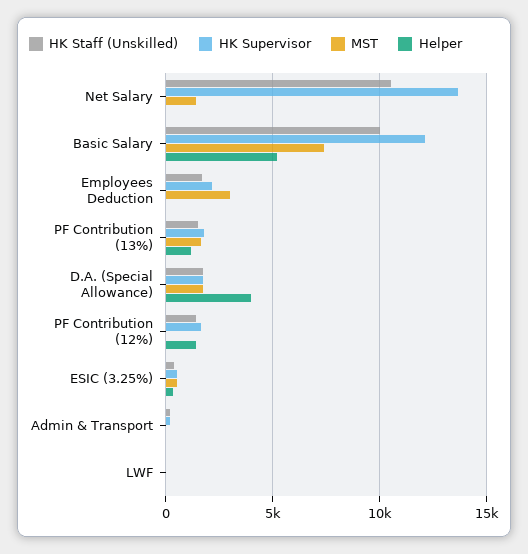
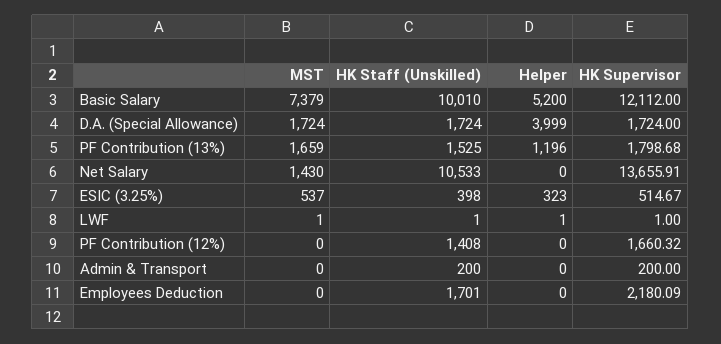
  {
    "HK Staff (Unskilled)": {
      "Net Salary": 10533,
      "Basic Salary": 10010,
      "Employees Deduction": 1701,
      "PF Contribution (13%)": 1525,
      "D.A. (Special Allowance)": 1724,
      "PF Contribution (12%)": 1408,
      "ESIC (3.25%)": 398,
      "Admin & Transport": 200,
      "LWF": 1
    },
    "HK Supervisor": {
      "Net Salary": 13655.91,
      "Basic Salary": 12112,
      "Employees Deduction": 2180.09,
      "PF Contribution (13%)": 1798.68,
      "D.A. (Special Allowance)": 1724,
      "PF Contribution (12%)": 1660.32,
      "ESIC (3.25%)": 514.67,
      "Admin & Transport": 200,
      "LWF": 1
    },
    "MST": {
      "Net Salary": 1430,
      "Basic Salary": 7379,
-     "Employees Deduction": 3000,
+     "Employees Deduction": 0,
      "PF Contribution (13%)": 1659,
      "D.A. (Special Allowance)": 1724,
      "PF Contribution (12%)": 0,
      "ESIC (3.25%)": 537,
      "Admin & Transport": 0,
      "LWF": 1
    },
    "Helper": {
      "Net Salary": 0,
      "Basic Salary": 5200,
      "Employees Deduction": 0,
      "PF Contribution (13%)": 1196,
      "D.A. (Special Allowance)": 3999,
-     "PF Contribution (12%)": 1500,
+     "PF Contribution (12%)": 0,
      "ESIC (3.25%)": 323,
      "Admin & Transport": 0,
      "LWF": 1
    }
  }

